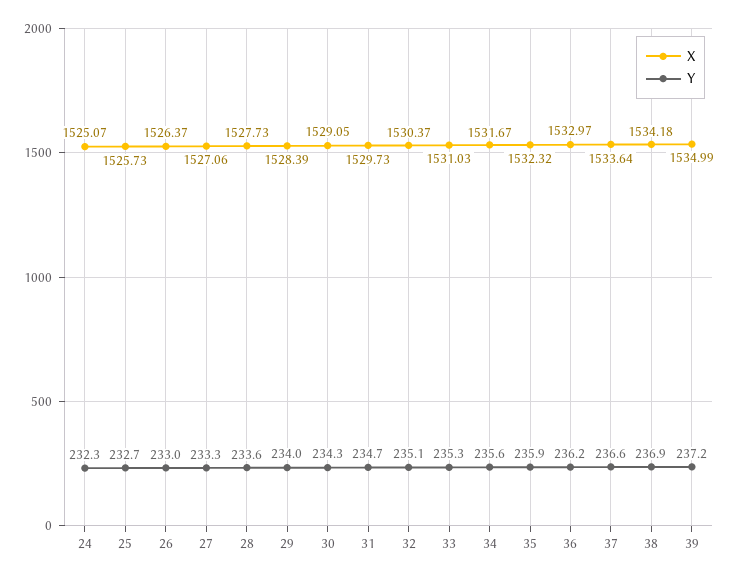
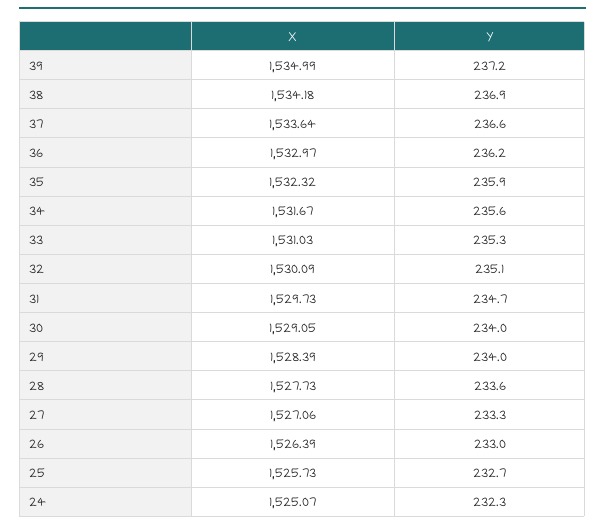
  {
    "X": {
      "24": 1525.07,
      "25": 1525.73,
-     "26": 1526.37,
+     "26": 1526.39,
      "27": 1527.06,
      "28": 1527.73,
      "29": 1528.39,
      "30": 1529.05,
      "31": 1529.73,
-     "32": 1530.37,
+     "32": 1530.09,
      "33": 1531.03,
      "34": 1531.67,
      "35": 1532.32,
      "36": 1532.97,
      "37": 1533.64,
      "38": 1534.18,
      "39": 1534.99
    },
    "Y": {
      "24": 232.3,
      "25": 232.7,
      "26": 233,
      "27": 233.3,
      "28": 233.6,
      "29": 234,
-     "30": 234.3,
+     "30": 234,
      "31": 234.7,
      "32": 235.1,
      "33": 235.3,
      "34": 235.6,
      "35": 235.9,
      "36": 236.2,
      "37": 236.6,
      "38": 236.9,
      "39": 237.2
    }
  }

